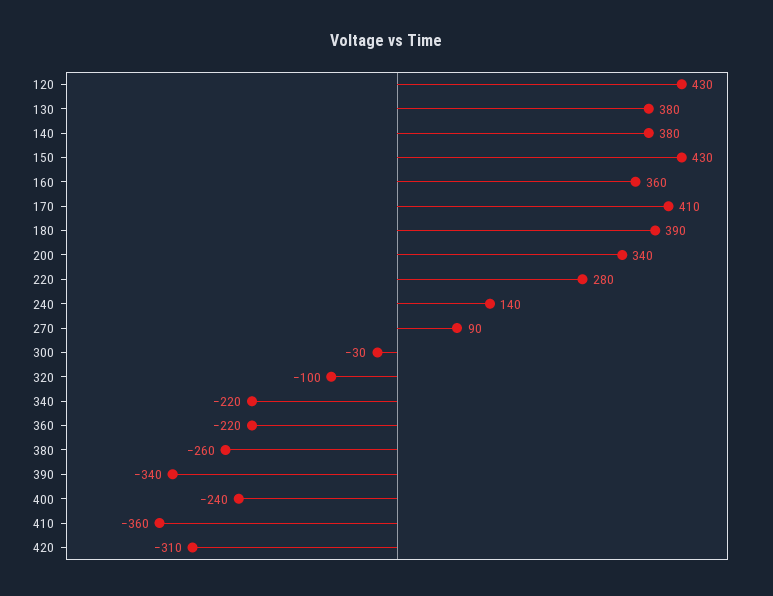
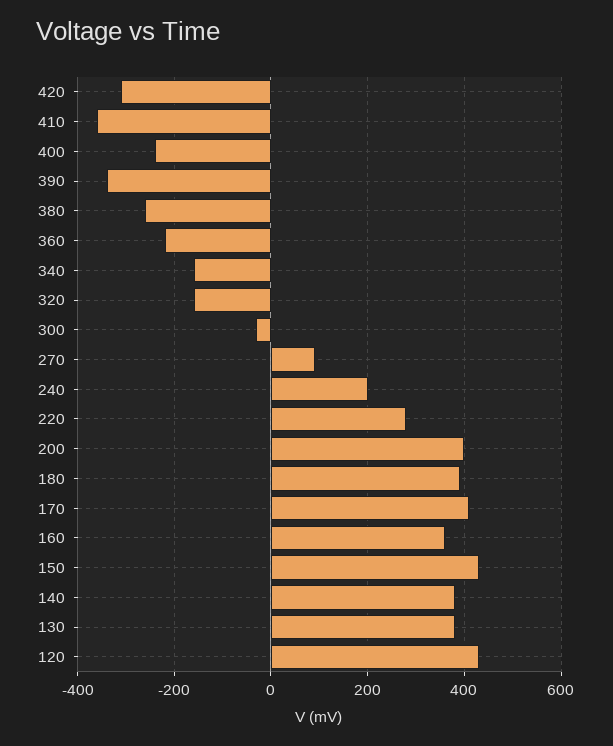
  {
    "120": 430,
    "130": 380,
    "140": 380,
    "150": 430,
    "160": 360,
    "170": 410,
    "180": 390,
-   "200": 340,
+   "200": 400,
    "220": 280,
-   "240": 140,
+   "240": 200,
    "270": 90,
    "300": -30,
-   "320": -100,
+   "320": -160,
-   "340": -220,
+   "340": -160,
    "360": -220,
    "380": -260,
    "390": -340,
    "400": -240,
    "410": -360,
    "420": -310
  }

